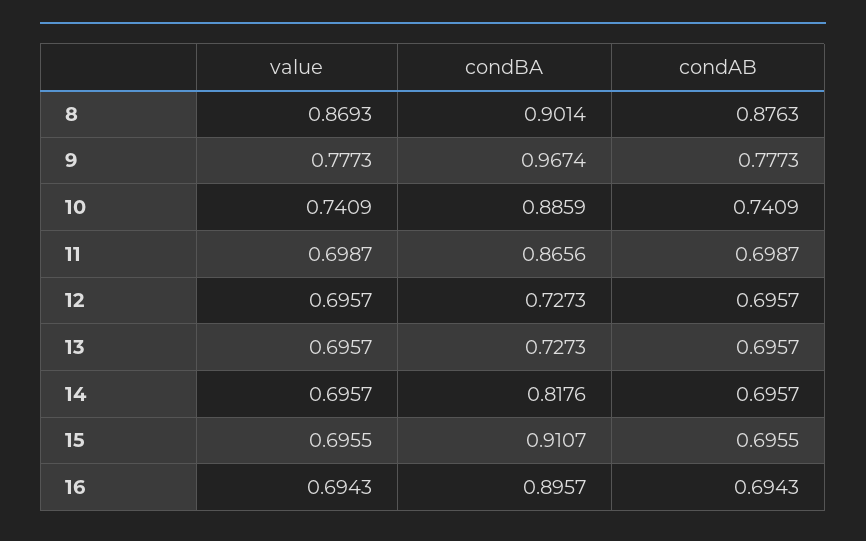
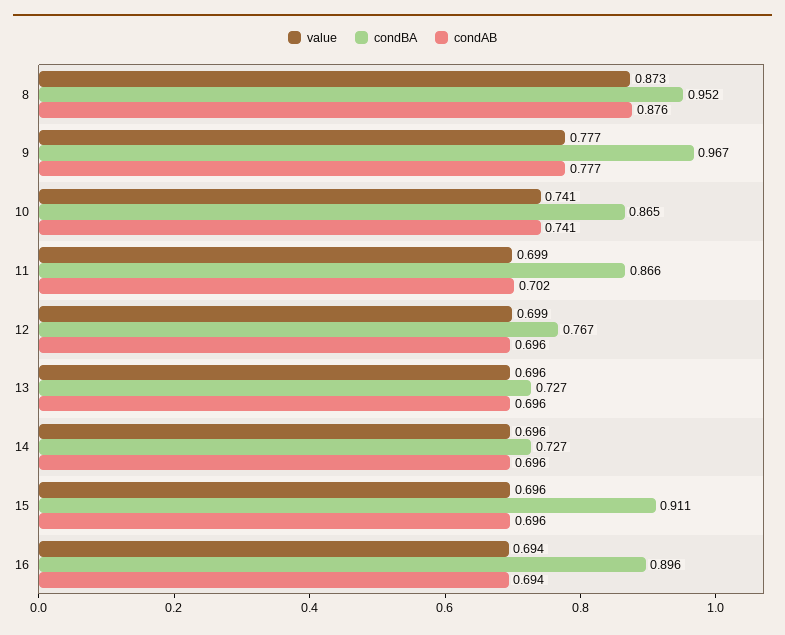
  {
    "value": {
-     "8": 0.8693,
+     "8": 0.873,
      "9": 0.7773,
      "10": 0.7409,
      "11": 0.6987,
-     "12": 0.6957,
+     "12": 0.699,
      "13": 0.6957,
      "14": 0.6957,
      "15": 0.6955,
      "16": 0.6943
    },
    "condBA": {
-     "8": 0.9014,
+     "8": 0.952,
      "9": 0.9674,
-     "10": 0.8859,
+     "10": 0.865,
      "11": 0.8656,
-     "12": 0.7273,
+     "12": 0.767,
      "13": 0.7273,
-     "14": 0.8176,
+     "14": 0.727,
      "15": 0.9107,
      "16": 0.8957
    },
    "condAB": {
      "8": 0.8763,
      "9": 0.7773,
      "10": 0.7409,
-     "11": 0.6987,
+     "11": 0.702,
      "12": 0.6957,
      "13": 0.6957,
      "14": 0.6957,
      "15": 0.6955,
      "16": 0.6943
    }
  }

